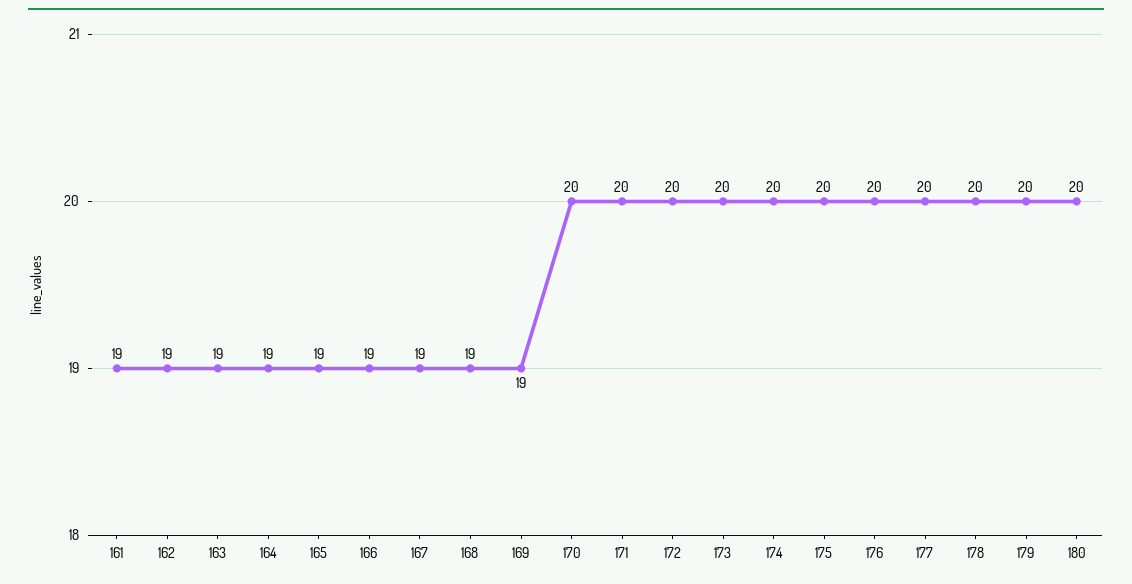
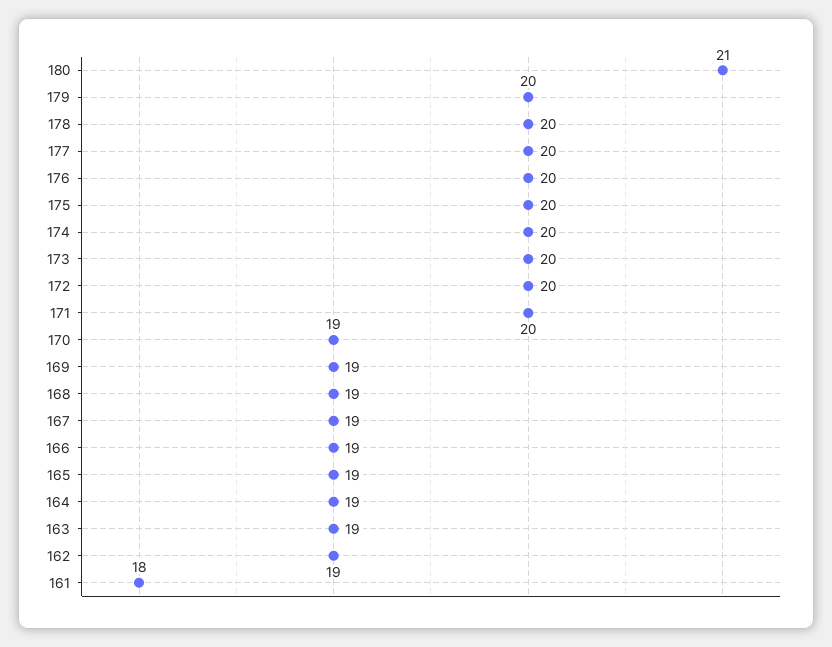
  {
-   "161": 19,
+   "161": 18,
    "162": 19,
    "163": 19,
    "164": 19,
    "165": 19,
    "166": 19,
    "167": 19,
    "168": 19,
    "169": 19,
-   "170": 20,
+   "170": 19,
    "171": 20,
    "172": 20,
    "173": 20,
    "174": 20,
    "175": 20,
    "176": 20,
    "177": 20,
    "178": 20,
    "179": 20,
-   "180": 20
+   "180": 21
  }

